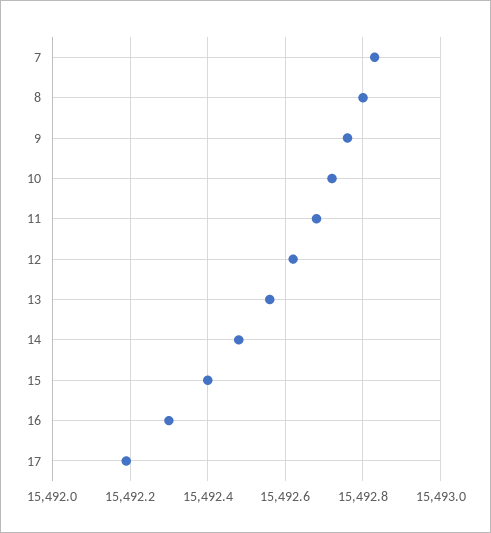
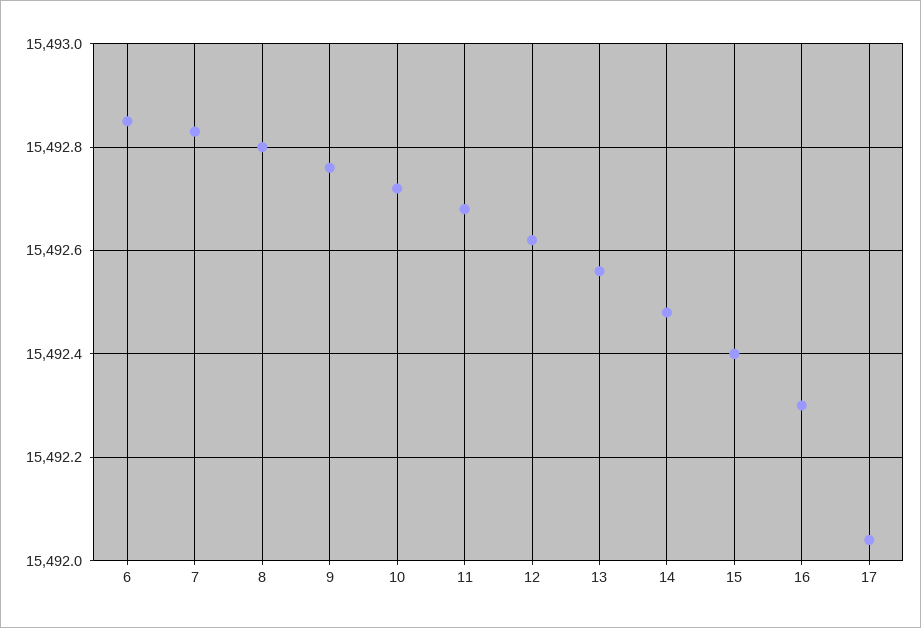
  {
    "7": 15492.85,
    "8": 15492.8,
    "9": 15492.75,
    "10": 15492.7,
    "11": 15492.7,
    "12": 15492.6,
    "13": 15492.55,
    "14": 15492.5,
    "15": 15492.4,
    "16": 15492.3,
-   "17": 15492.2
+   "17": 15492.05,
+   "6": 15492.85
  }

